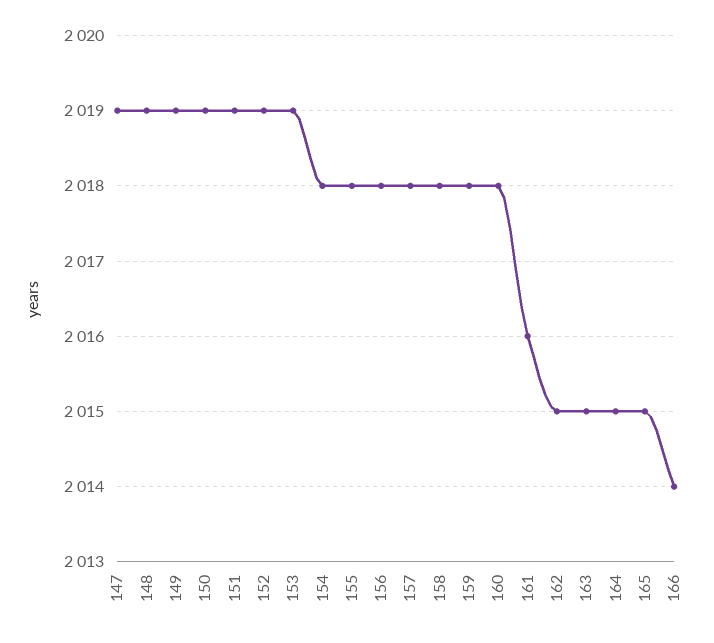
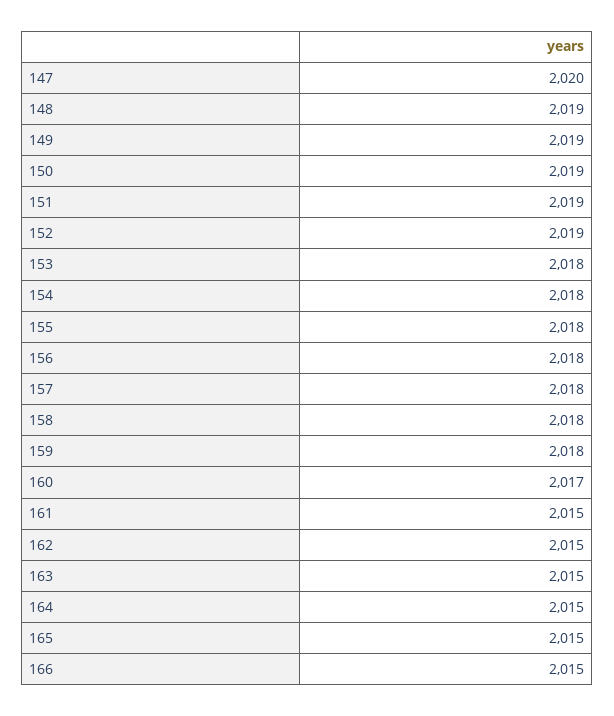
  {
-   "147": 2019,
+   "147": 2020,
    "148": 2019,
    "149": 2019,
    "150": 2019,
    "151": 2019,
    "152": 2019,
-   "153": 2019,
+   "153": 2018,
    "154": 2018,
    "155": 2018,
    "156": 2018,
    "157": 2018,
    "158": 2018,
    "159": 2018,
-   "160": 2018,
+   "160": 2017,
-   "161": 2016,
+   "161": 2015,
    "162": 2015,
    "163": 2015,
    "164": 2015,
    "165": 2015,
-   "166": 2014
+   "166": 2015
  }

